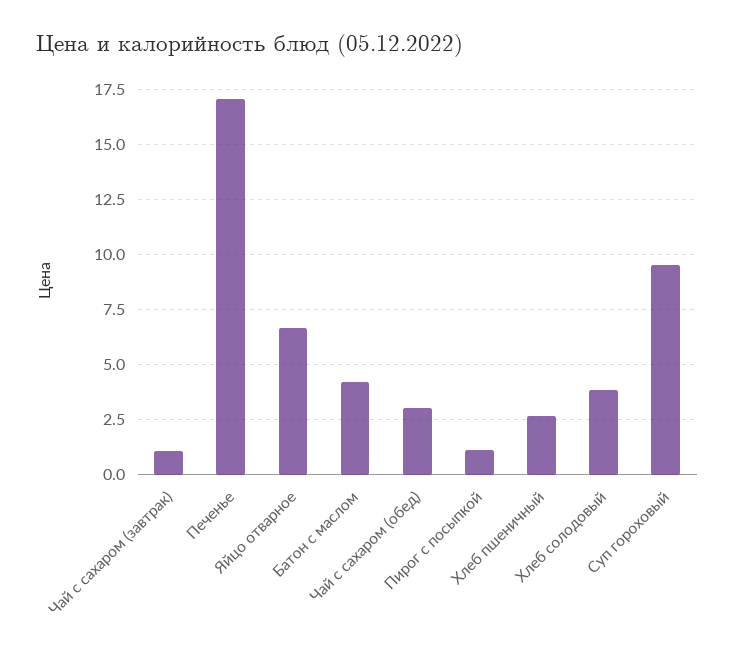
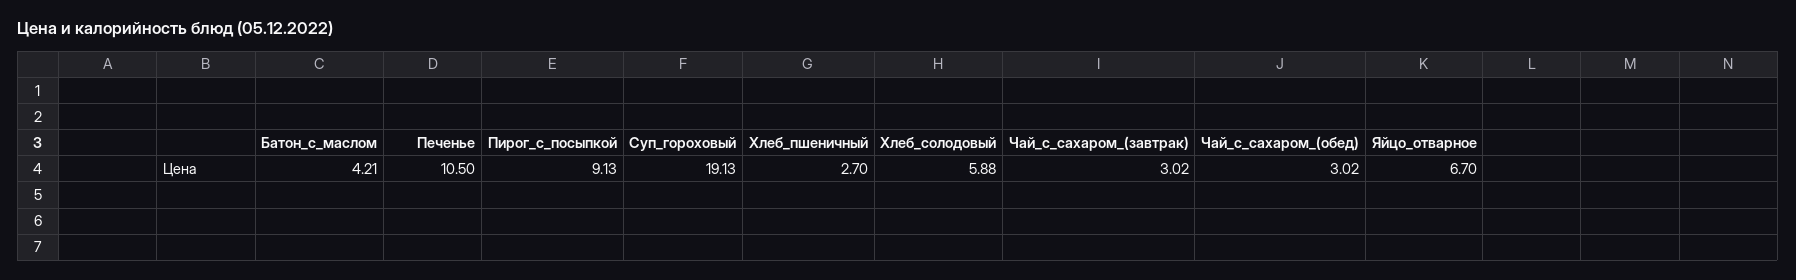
  {
-   "Чай с сахаром (завтрак)": 1,
+   "Чай с сахаром (завтрак)": 3.02,
-   "Печенье": 17,
+   "Печенье": 10.5,
    "Яйцо отварное": 6.7,
    "Батон с маслом": 4.21,
    "Чай с сахаром (обед)": 3.02,
-   "Пирог с посыпкой": 1,
+   "Пирог с посыпкой": 9.13,
    "Хлеб пшеничный": 2.7,
-   "Хлеб солодовый": 4,
+   "Хлеб солодовый": 5.88,
-   "Суп гороховый": 9.5
+   "Суп гороховый": 19.13
  }

